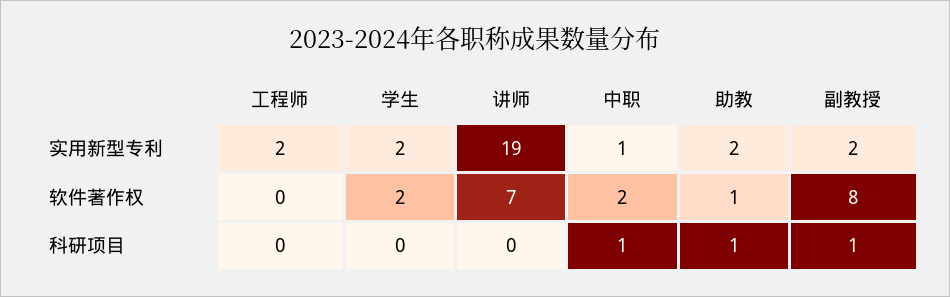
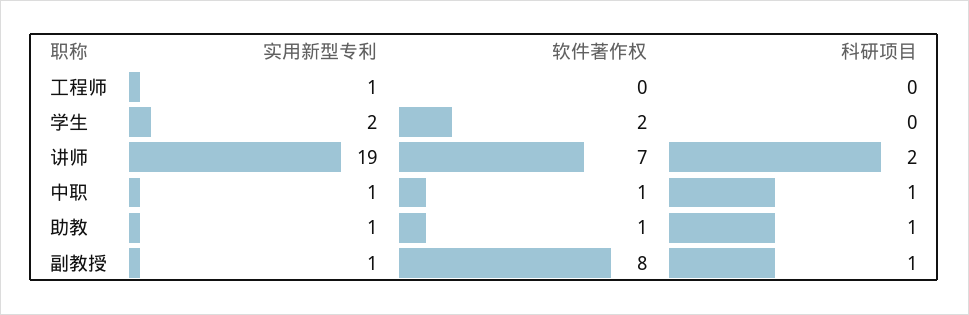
  {
    "工程师": {
-     "实用新型专利": 2,
+     "实用新型专利": 1,
      "软件著作权": 0,
      "科研项目": 0
    },
    "学生": {
      "实用新型专利": 2,
      "软件著作权": 2,
      "科研项目": 0
    },
    "讲师": {
      "实用新型专利": 19,
      "软件著作权": 7,
-     "科研项目": 0
+     "科研项目": 2
    },
    "中职": {
      "实用新型专利": 1,
-     "软件著作权": 2,
+     "软件著作权": 1,
      "科研项目": 1
    },
    "助教": {
-     "实用新型专利": 2,
+     "实用新型专利": 1,
      "软件著作权": 1,
      "科研项目": 1
    },
    "副教授": {
-     "实用新型专利": 2,
+     "实用新型专利": 1,
      "软件著作权": 8,
      "科研项目": 1
    }
  }

